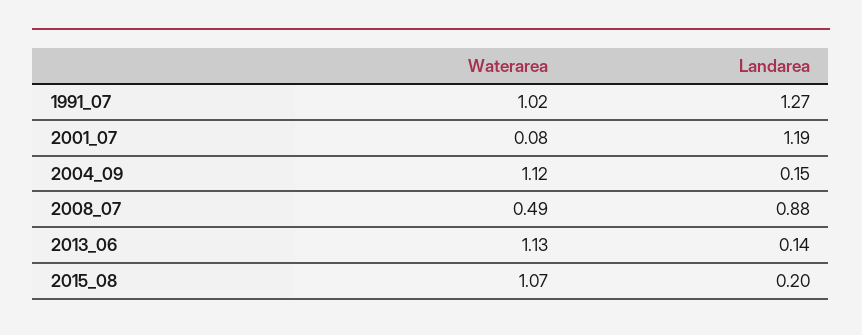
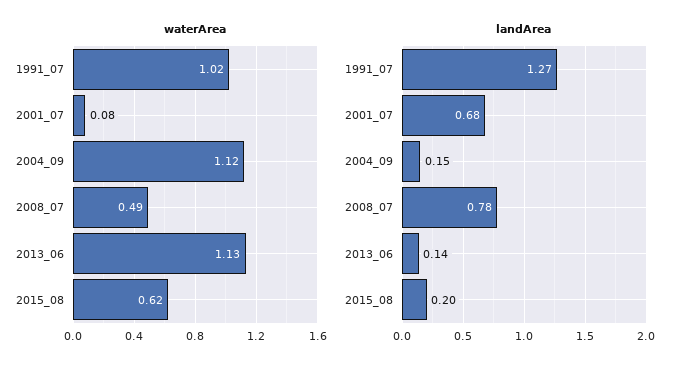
  {
    "Waterarea": {
      "1991_07": 1.02,
      "2001_07": 0.08,
      "2004_09": 1.12,
      "2008_07": 0.49,
      "2013_06": 1.13,
-     "2015_08": 1.07
+     "2015_08": 0.62
    },
    "Landarea": {
      "1991_07": 1.27,
-     "2001_07": 1.19,
+     "2001_07": 0.68,
      "2004_09": 0.15,
-     "2008_07": 0.88,
+     "2008_07": 0.78,
      "2013_06": 0.14,
      "2015_08": 0.2
    }
  }

